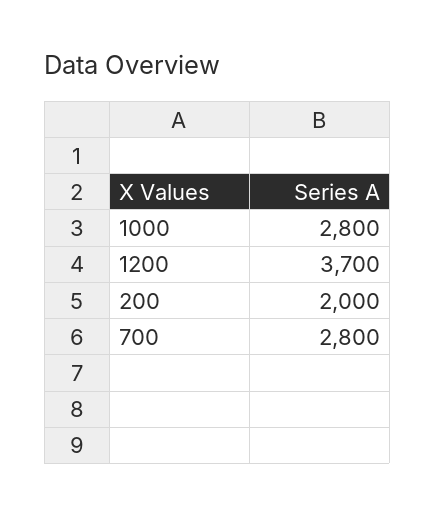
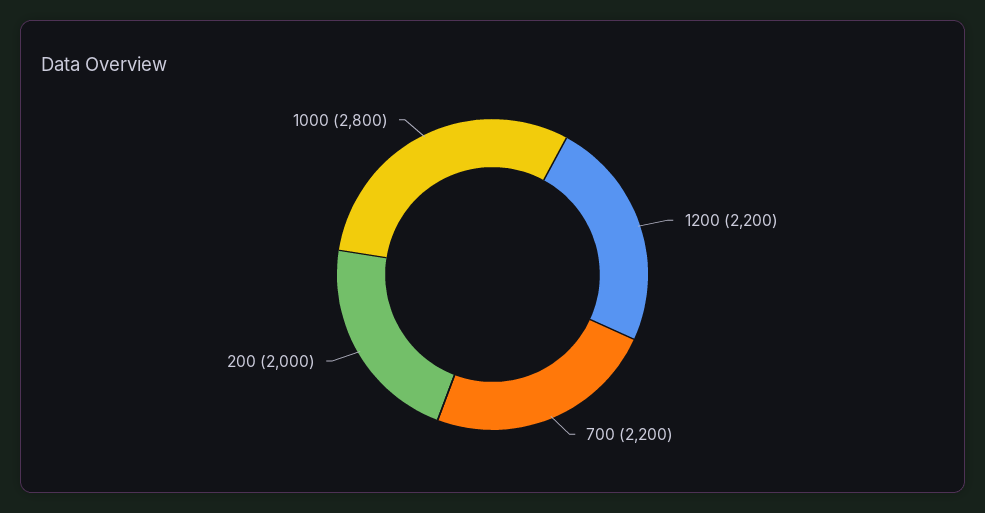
  {
    "1000": 2800,
-   "1200": 3700,
+   "1200": 2200,
    "200": 2000,
-   "700": 2800
+   "700": 2200
  }

